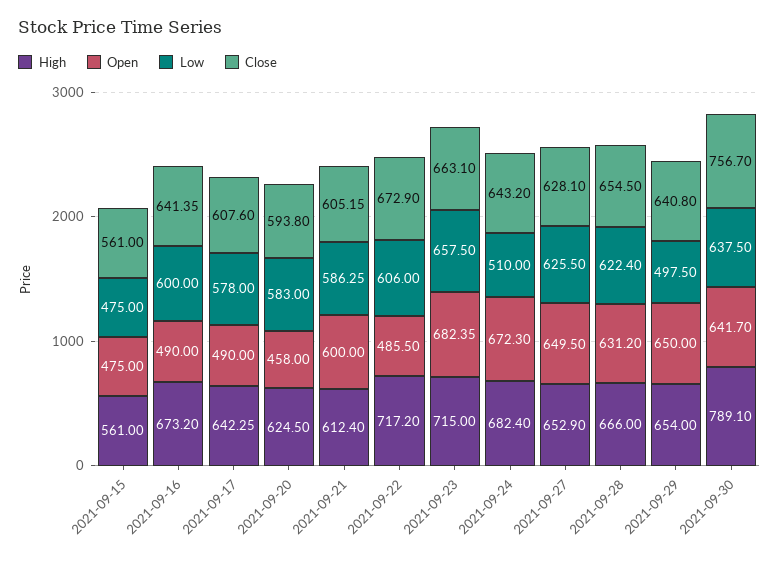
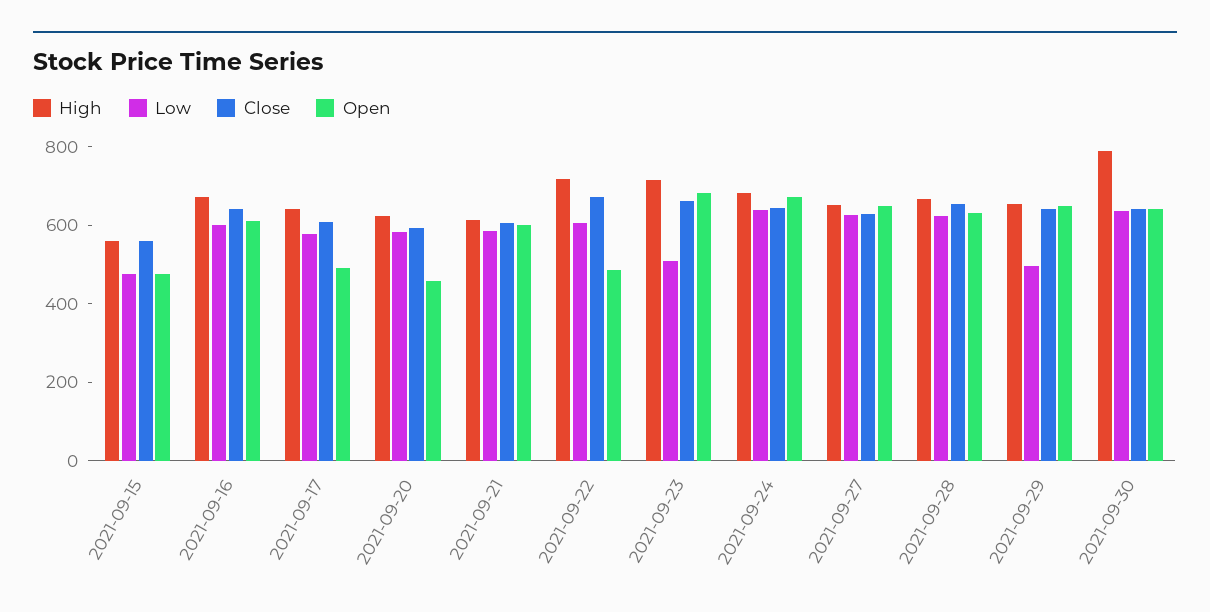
  {
    "High": {
      "2021-09-15": 561,
      "2021-09-16": 673.2,
      "2021-09-17": 642.25,
      "2021-09-20": 624.5,
      "2021-09-21": 612.4,
      "2021-09-22": 717.2,
      "2021-09-23": 715,
      "2021-09-24": 682.4,
      "2021-09-27": 652.9,
      "2021-09-28": 666,
      "2021-09-29": 654,
      "2021-09-30": 789.1
    },
    "Open": {
      "2021-09-15": 475,
-     "2021-09-16": 490,
+     "2021-09-16": 600,
      "2021-09-17": 490,
      "2021-09-20": 458,
      "2021-09-21": 600,
      "2021-09-22": 485.5,
      "2021-09-23": 682.35,
      "2021-09-24": 672.3,
      "2021-09-27": 649.5,
      "2021-09-28": 631.2,
      "2021-09-29": 650,
      "2021-09-30": 641.7
    },
    "Low": {
      "2021-09-15": 475,
      "2021-09-16": 600,
      "2021-09-17": 578,
      "2021-09-20": 583,
      "2021-09-21": 586.25,
      "2021-09-22": 606,
-     "2021-09-23": 657.5,
+     "2021-09-23": 500,
-     "2021-09-24": 510,
+     "2021-09-24": 650,
      "2021-09-27": 625.5,
      "2021-09-28": 622.4,
      "2021-09-29": 497.5,
      "2021-09-30": 637.5
    },
    "Close": {
      "2021-09-15": 561,
      "2021-09-16": 641.35,
      "2021-09-17": 607.6,
      "2021-09-20": 593.8,
      "2021-09-21": 605.15,
      "2021-09-22": 672.9,
      "2021-09-23": 663.1,
      "2021-09-24": 643.2,
      "2021-09-27": 628.1,
      "2021-09-28": 654.5,
      "2021-09-29": 640.8,
-     "2021-09-30": 756.7
+     "2021-09-30": 650
    }
  }

